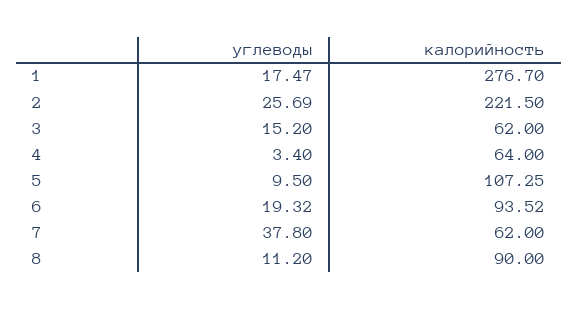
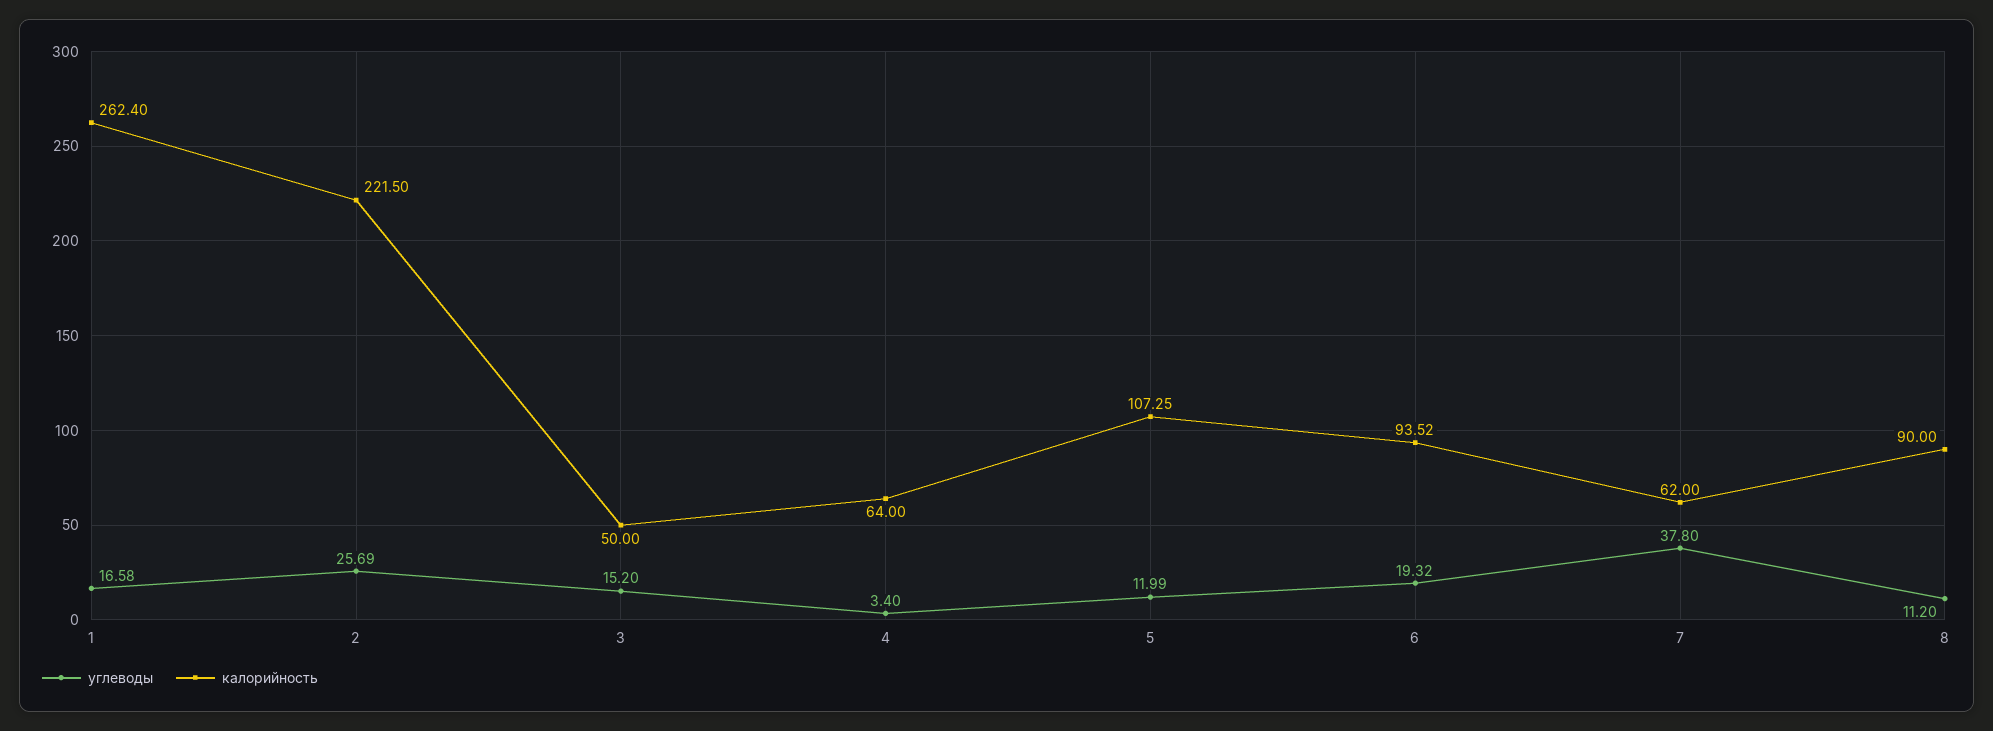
  {
    "углеводы": {
-     "1": 17.47,
+     "1": 16.58,
      "2": 25.69,
      "3": 15.2,
      "4": 3.4,
-     "5": 9.5,
+     "5": 11.99,
      "6": 19.32,
      "7": 37.8,
      "8": 11.2
    },
    "калорийность": {
-     "1": 276.7,
+     "1": 262.4,
      "2": 221.5,
-     "3": 62,
+     "3": 50,
      "4": 64,
      "5": 107.25,
      "6": 93.52,
      "7": 62,
      "8": 90
    }
  }

